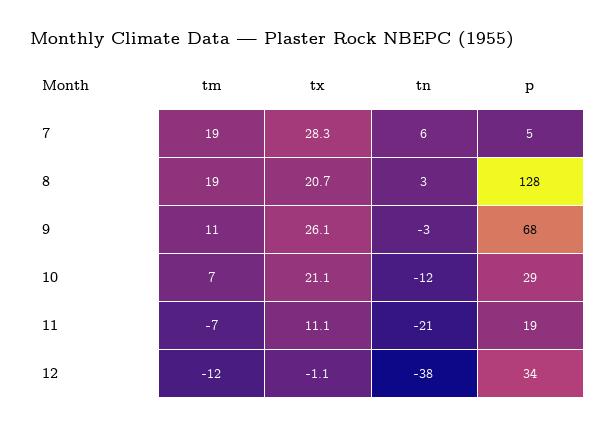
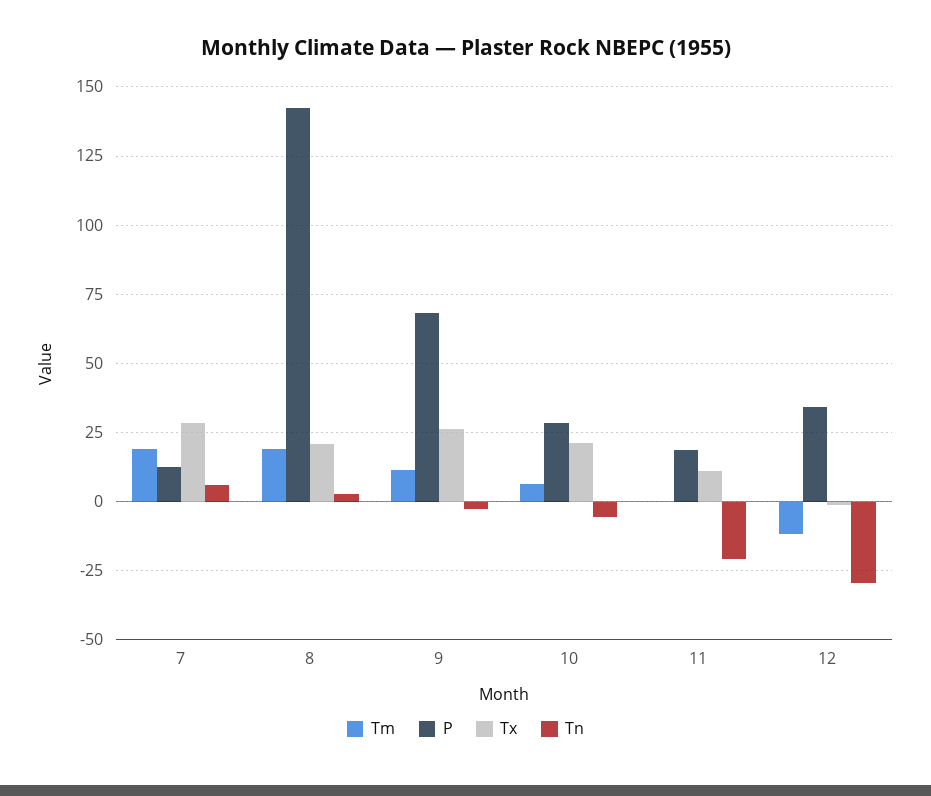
  {
    "tm": {
      "7": 19,
      "8": 19,
      "9": 11,
      "10": 7,
-     "11": -7,
+     "11": 0,
      "12": -12
    },
    "tx": {
      "7": 28.3,
      "8": 20.7,
      "9": 26.1,
      "10": 21.1,
      "11": 11.1,
      "12": -1.1
    },
    "tn": {
      "7": 6,
      "8": 3,
      "9": -3,
-     "10": -12,
+     "10": -5,
      "11": -21,
-     "12": -38
+     "12": -30
    },
    "p": {
-     "7": 5,
+     "7": 12.5,
-     "8": 128,
+     "8": 142.5,
      "9": 68,
      "10": 29,
      "11": 19,
      "12": 34
    }
  }

